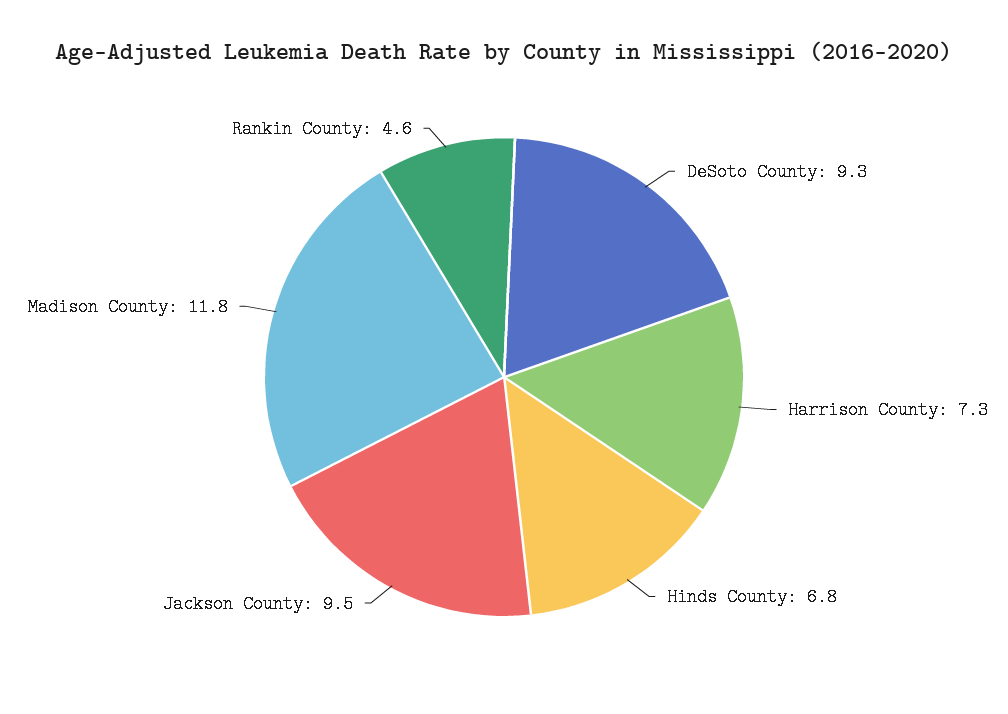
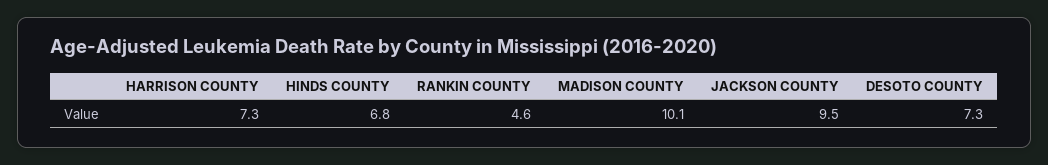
  {
-   "DeSoto County": 9.3,
+   "DeSoto County": 7.3,
    "Harrison County": 7.3,
    "Hinds County": 6.8,
    "Jackson County": 9.5,
-   "Madison County": 11.8,
+   "Madison County": 10.1,
    "Rankin County": 4.6
  }

